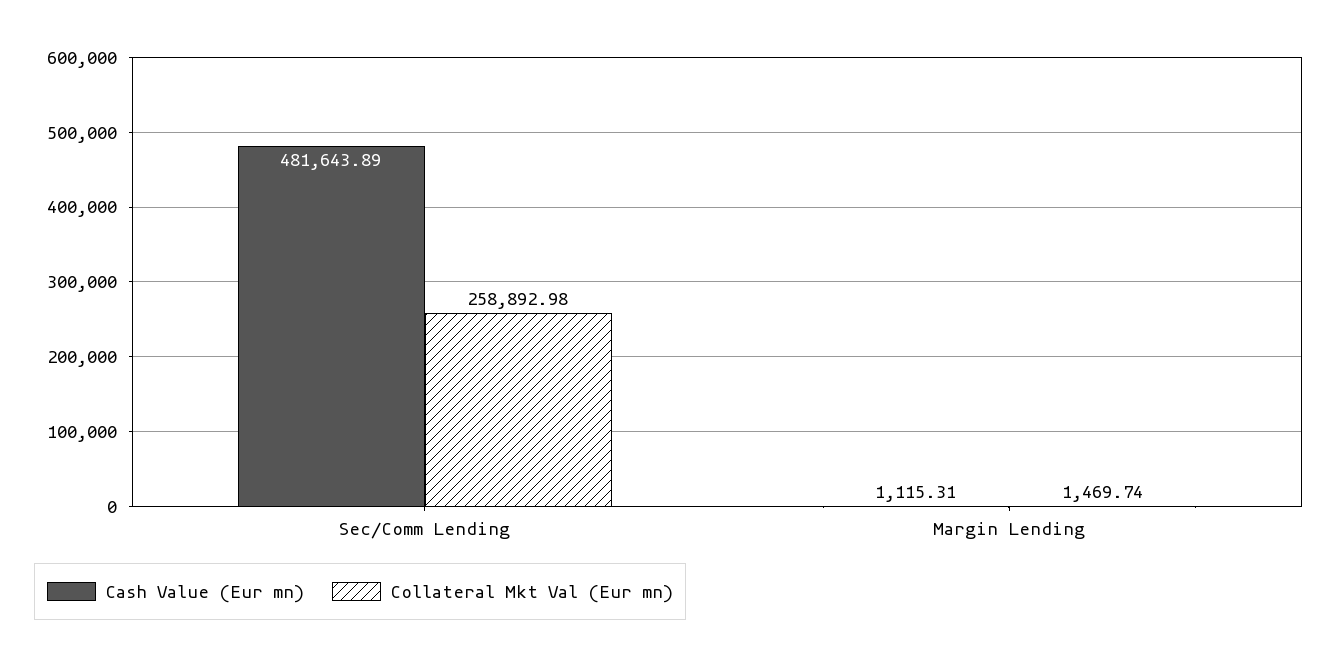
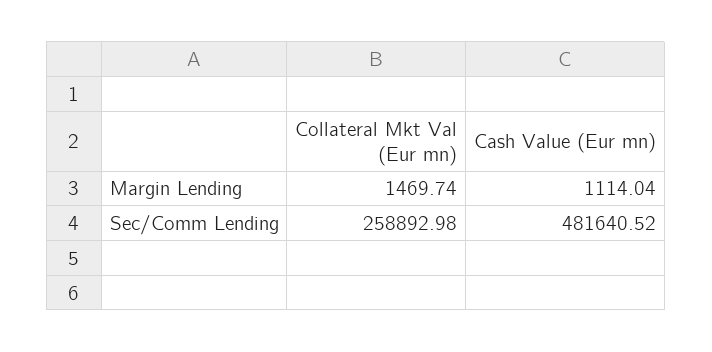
  {
    "Cash Value (Eur mn)": {
-     "Sec/Comm Lending": 481643.89,
+     "Sec/Comm Lending": 481640.52,
-     "Margin Lending": 1115.31
+     "Margin Lending": 1114.04
    },
    "Collateral Mkt Val (Eur mn)": {
      "Sec/Comm Lending": 258892.98,
      "Margin Lending": 1469.74
    }
  }

